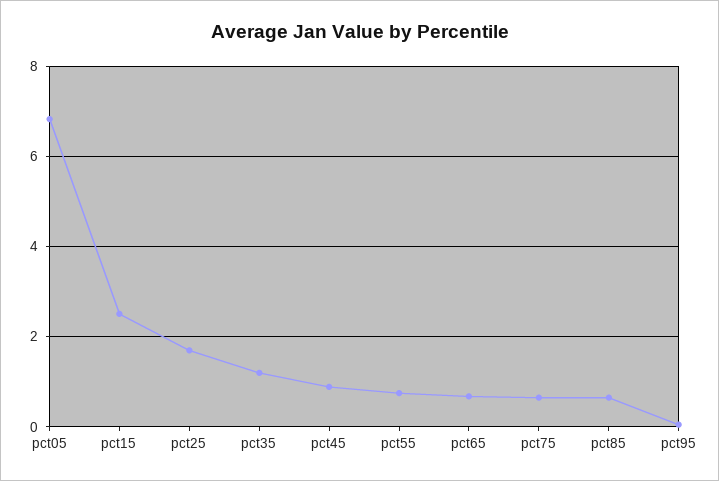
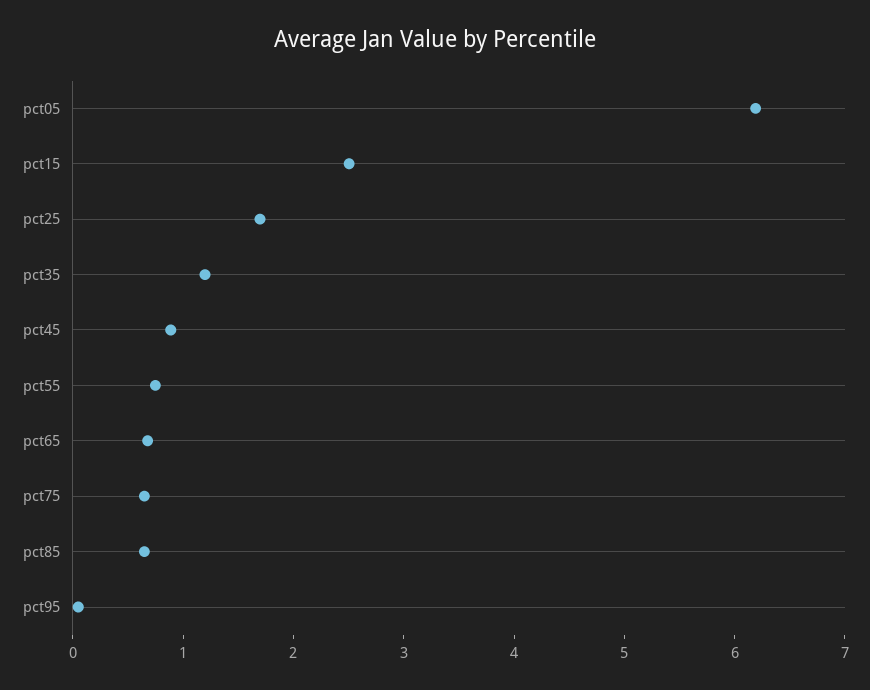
  {
-   "pct05": 6.8,
+   "pct05": 6.2,
    "pct15": 2.6,
    "pct25": 1.6,
    "pct35": 1.2,
    "pct45": 0.8,
    "pct55": 0.8,
    "pct65": 0.6,
    "pct75": 0.6,
    "pct85": 0.6,
    "pct95": 0
  }

